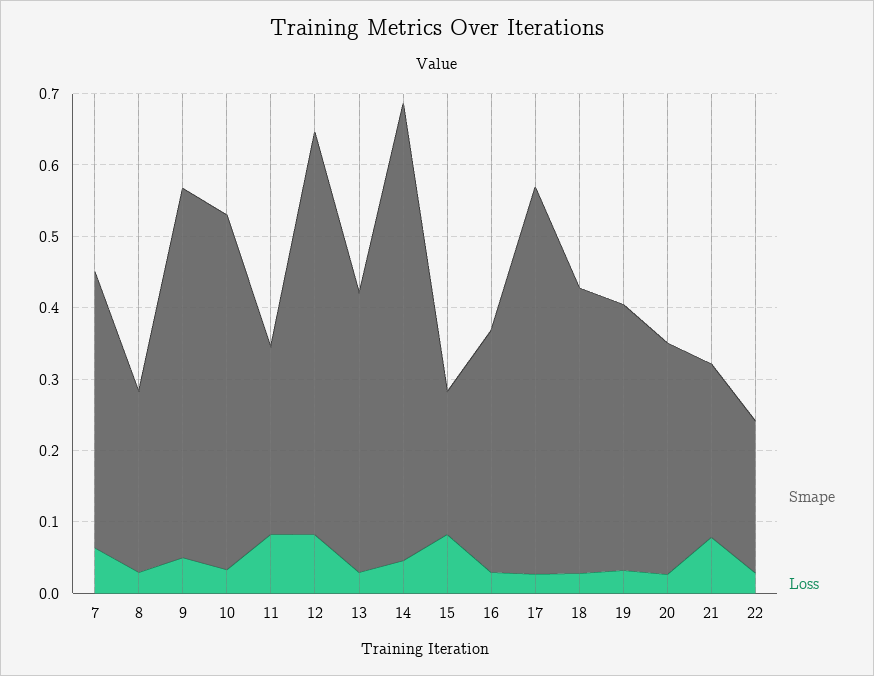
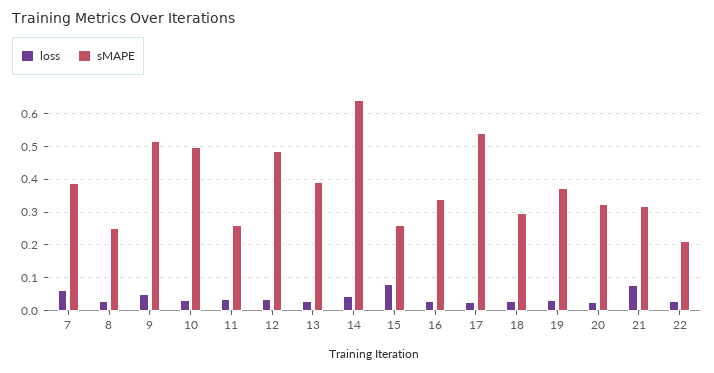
  {
    "Smape": {
      "7": 0.38,
      "8": 0.26,
      "9": 0.52,
      "10": 0.5,
      "11": 0.26,
-     "12": 0.56,
+     "12": 0.48,
      "13": 0.4,
      "14": 0.64,
-     "15": 0.2,
+     "15": 0.26,
      "16": 0.34,
      "17": 0.54,
-     "18": 0.4,
+     "18": 0.3,
      "19": 0.38,
      "20": 0.32,
-     "21": 0.24,
+     "21": 0.32,
      "22": 0.22
    },
    "Loss": {
      "7": 0.06,
      "8": 0.02,
      "9": 0.06,
      "10": 0.04,
-     "11": 0.08,
+     "11": 0.04,
-     "12": 0.08,
+     "12": 0.04,
      "13": 0.02,
      "14": 0.04,
      "15": 0.08,
      "16": 0.02,
      "17": 0.02,
      "18": 0.02,
      "19": 0.04,
      "20": 0.02,
      "21": 0.08,
      "22": 0.02
    }
  }

